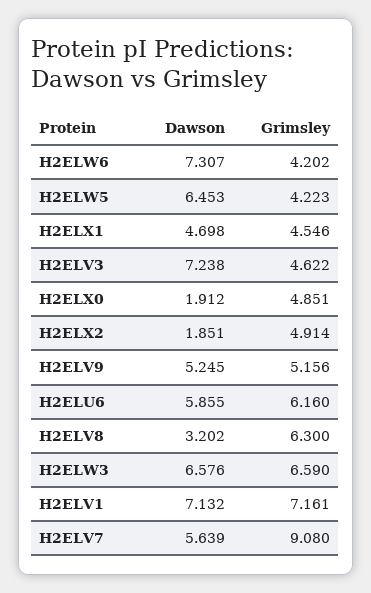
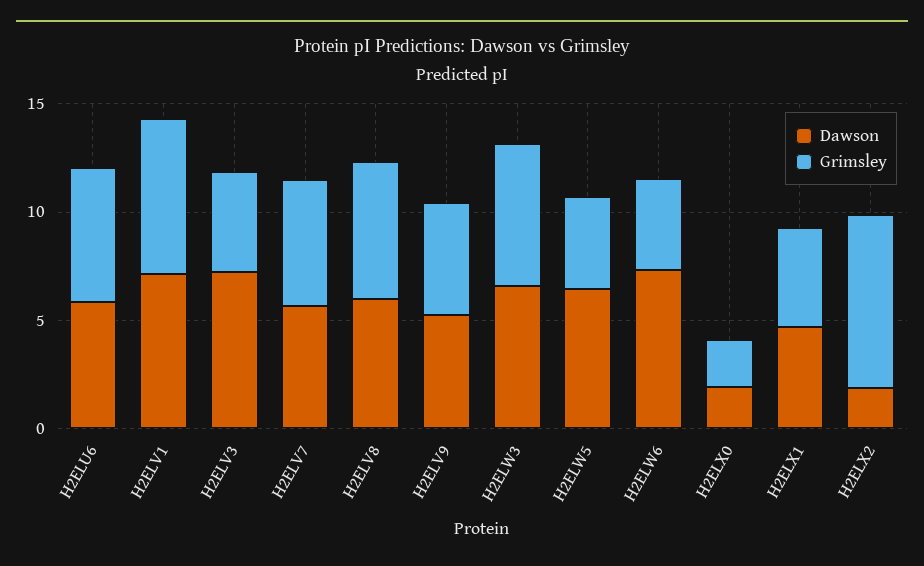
  {
    "Dawson": {
      "H2ELW6": 7.307,
      "H2ELW5": 6.453,
      "H2ELX1": 4.698,
      "H2ELV3": 7.238,
      "H2ELX0": 1.912,
      "H2ELX2": 1.851,
      "H2ELV9": 5.245,
      "H2ELU6": 5.855,
-     "H2ELV8": 3.202,
+     "H2ELV8": 6,
      "H2ELW3": 6.576,
      "H2ELV1": 7.132,
      "H2ELV7": 5.639
    },
    "Grimsley": {
      "H2ELW6": 4.202,
      "H2ELW5": 4.223,
      "H2ELX1": 4.546,
      "H2ELV3": 4.622,
-     "H2ELX0": 4.851,
+     "H2ELX0": 2,
-     "H2ELX2": 4.914,
+     "H2ELX2": 8,
      "H2ELV9": 5.156,
      "H2ELU6": 6.16,
      "H2ELV8": 6.3,
      "H2ELW3": 6.59,
      "H2ELV1": 7.161,
-     "H2ELV7": 9.08
+     "H2ELV7": 6
    }
  }

